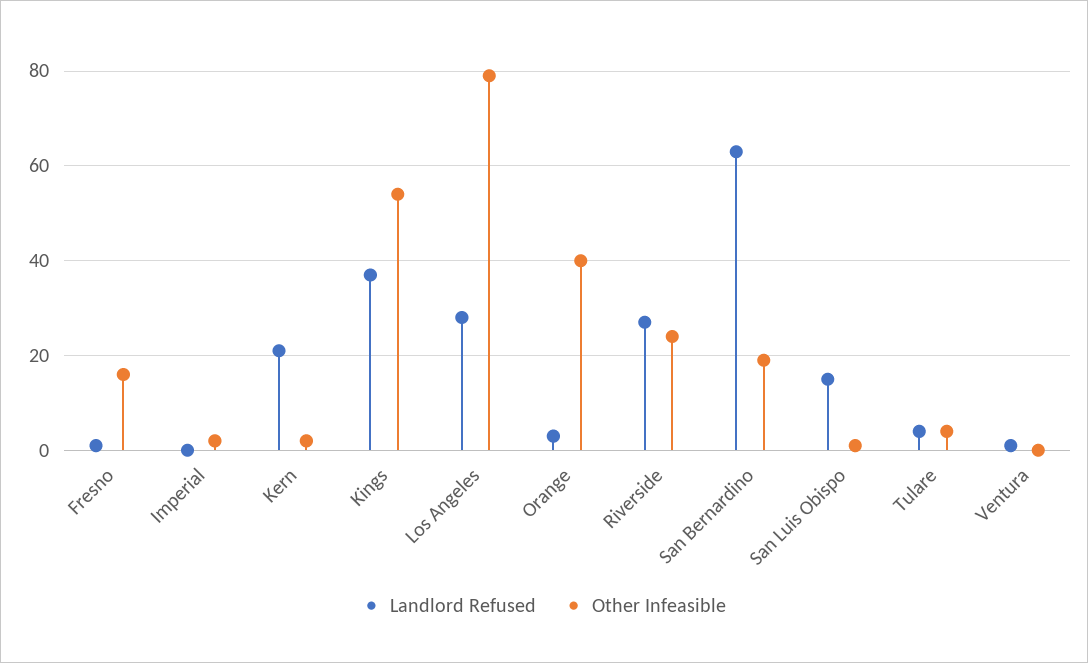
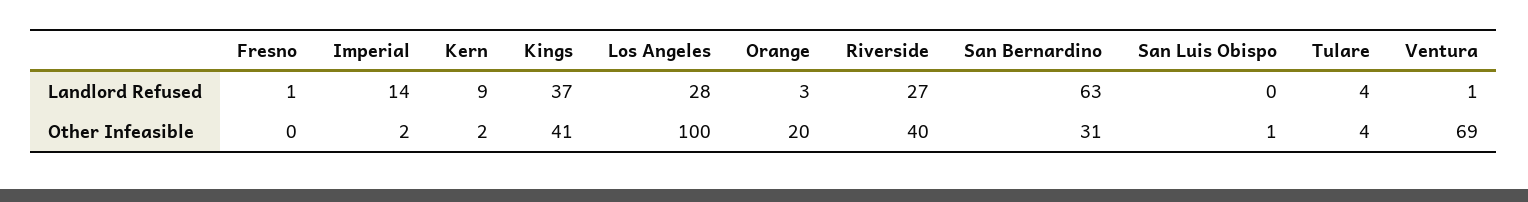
  {
    "Landlord Refused": {
      "Fresno": 1,
-     "Imperial": 0,
+     "Imperial": 14,
-     "Kern": 20,
+     "Kern": 9,
      "Kings": 37,
      "Los Angeles": 28,
      "Orange": 3,
      "Riverside": 27,
      "San Bernardino": 63,
-     "San Luis Obispo": 15,
+     "San Luis Obispo": 0,
      "Tulare": 4,
      "Ventura": 1
    },
    "Other Infeasible": {
-     "Fresno": 15,
+     "Fresno": 0,
      "Imperial": 2,
      "Kern": 2,
-     "Kings": 55,
+     "Kings": 41,
-     "Los Angeles": 80,
+     "Los Angeles": 100,
-     "Orange": 40,
+     "Orange": 20,
-     "Riverside": 25,
+     "Riverside": 40,
-     "San Bernardino": 20,
+     "San Bernardino": 31,
      "San Luis Obispo": 1,
      "Tulare": 4,
-     "Ventura": 0
+     "Ventura": 69
    }
  }

